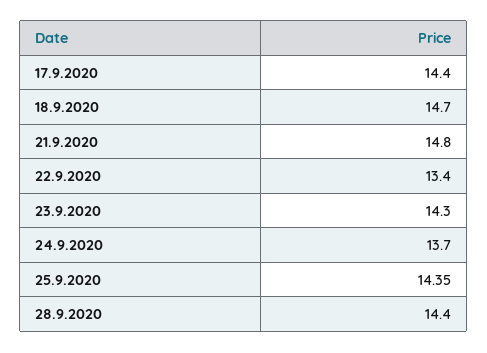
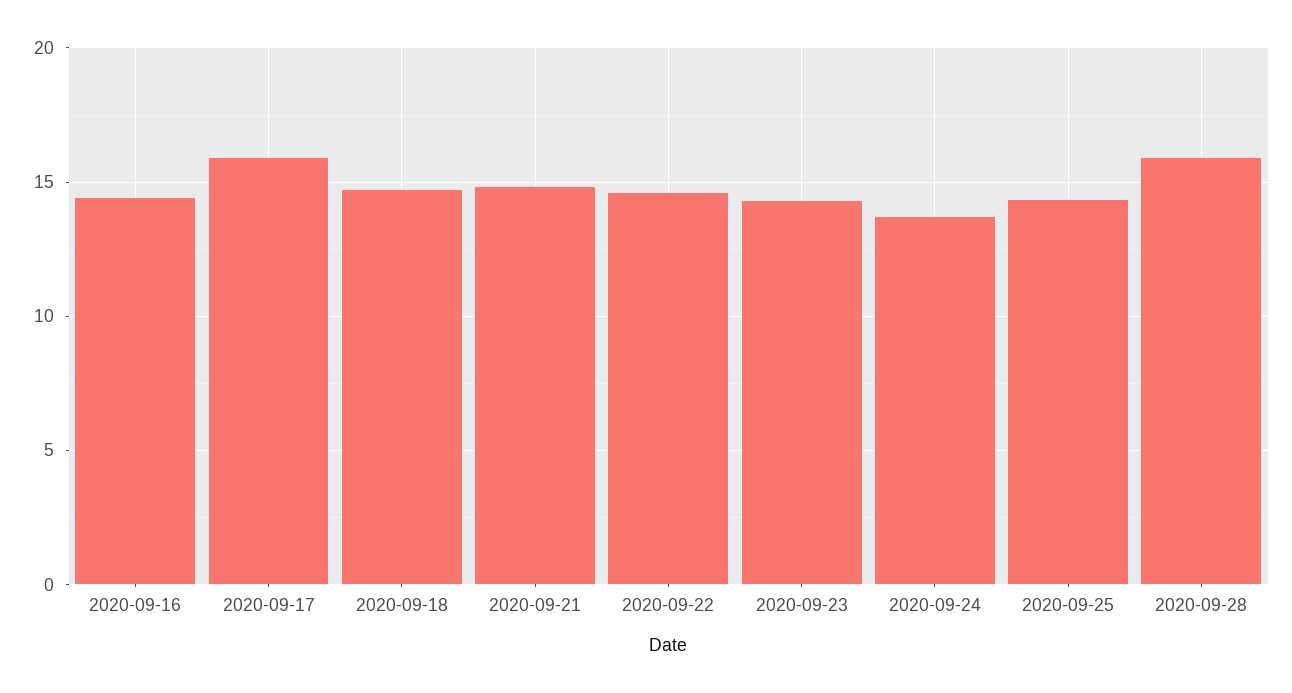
  {
-   "17.9.2020": 14.4,
+   "17.9.2020": 16,
    "18.9.2020": 14.7,
    "21.9.2020": 14.8,
-   "22.9.2020": 13.4,
+   "22.9.2020": 14.5,
    "23.9.2020": 14.3,
    "24.9.2020": 13.7,
    "25.9.2020": 14.35,
-   "28.9.2020": 14.4
+   "28.9.2020": 16,
+   "2020-09-16": 14.5
  }

